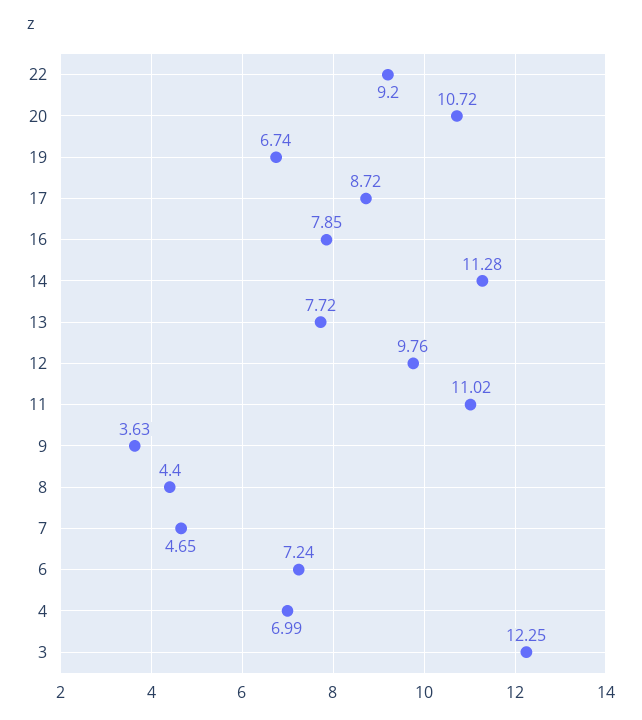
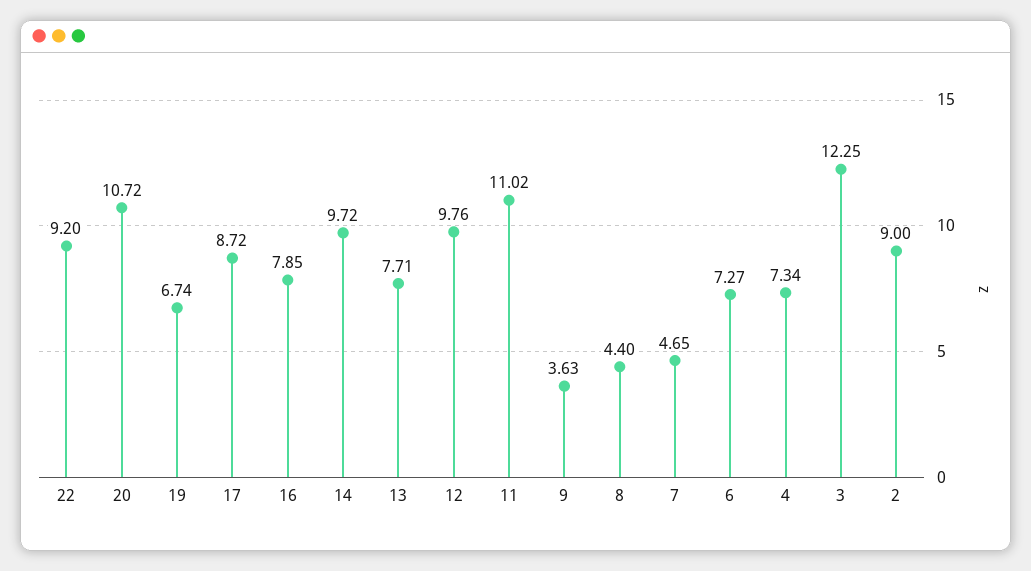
  {
    "22": 9.2,
    "20": 10.72,
    "19": 6.74,
    "17": 8.72,
    "16": 7.85,
-   "14": 11.28,
+   "14": 9.72,
-   "13": 7.72,
+   "13": 7.71,
    "12": 9.76,
    "11": 11.02,
    "9": 3.63,
    "8": 4.4,
    "7": 4.65,
-   "6": 7.24,
+   "6": 7.27,
-   "4": 6.99,
+   "4": 7.34,
-   "3": 12.25
+   "3": 12.25,
+   "2": 9
  }

